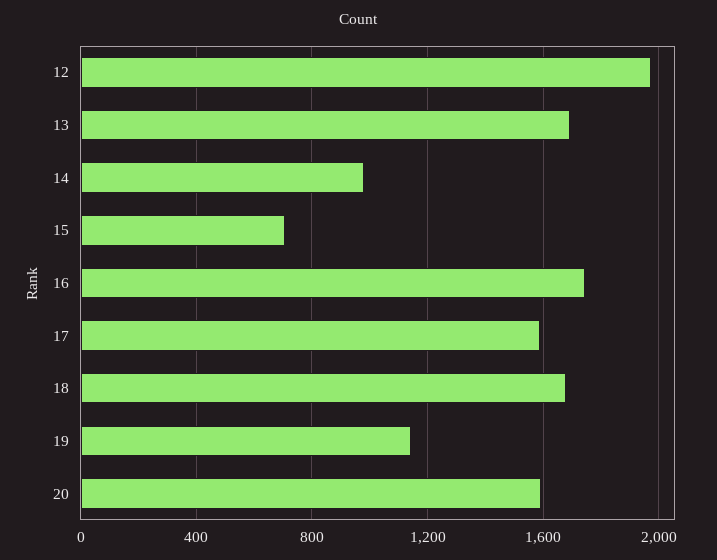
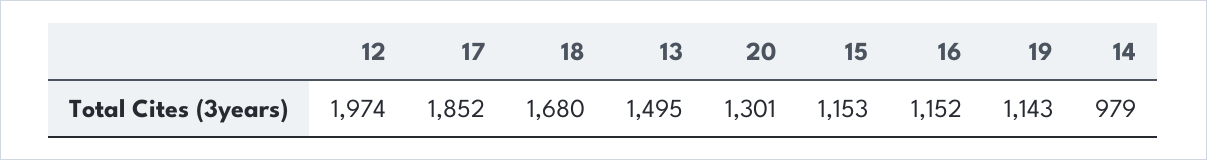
  {
    "12": 1974,
-   "13": 1700,
+   "13": 1495,
    "14": 979,
-   "15": 700,
+   "15": 1153,
-   "16": 1750,
+   "16": 1152,
-   "17": 1600,
+   "17": 1852,
    "18": 1680,
    "19": 1143,
-   "20": 1600
+   "20": 1301
  }

